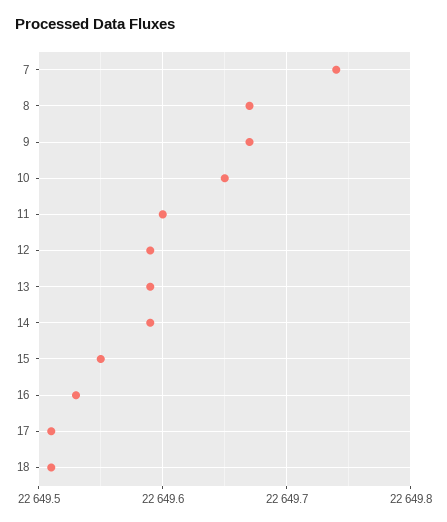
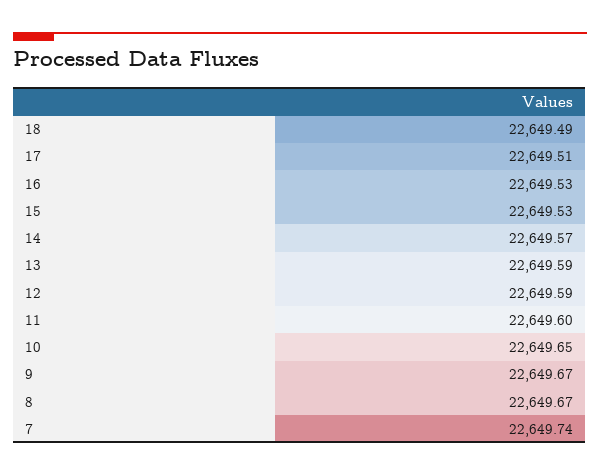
  {
    "7": 22649.74,
    "8": 22649.67,
    "9": 22649.67,
    "10": 22649.65,
    "11": 22649.6,
    "12": 22649.59,
    "13": 22649.59,
-   "14": 22649.59,
+   "14": 22649.57,
-   "15": 22649.55,
+   "15": 22649.53,
    "16": 22649.53,
    "17": 22649.51,
-   "18": 22649.51
+   "18": 22649.49
  }

